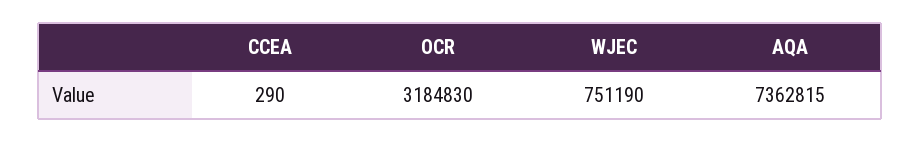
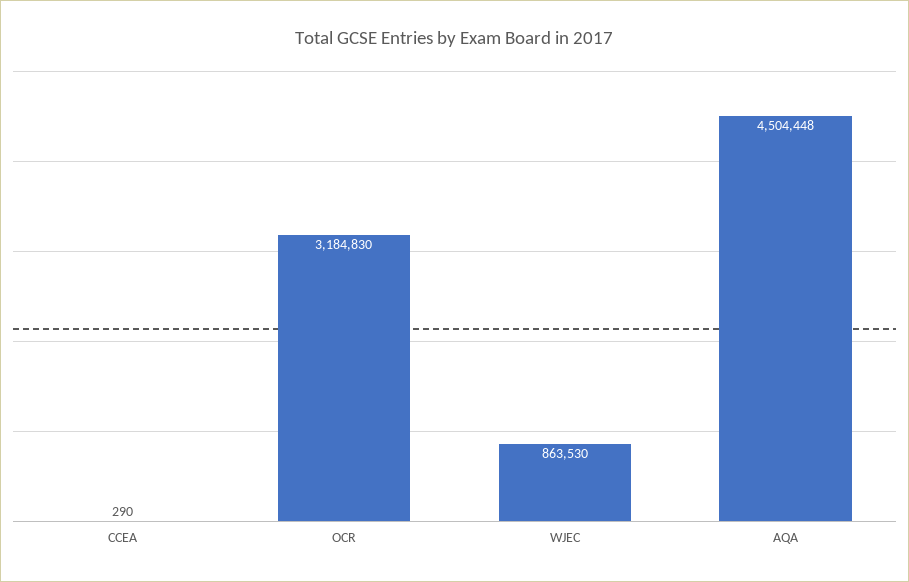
  {
    "CCEA": 290,
    "OCR": 3184830,
-   "WJEC": 751190,
+   "WJEC": 863530,
-   "AQA": 7362815
+   "AQA": 4504448
  }

